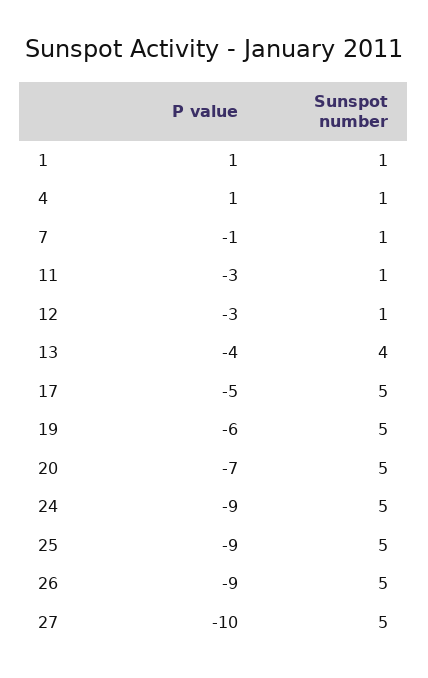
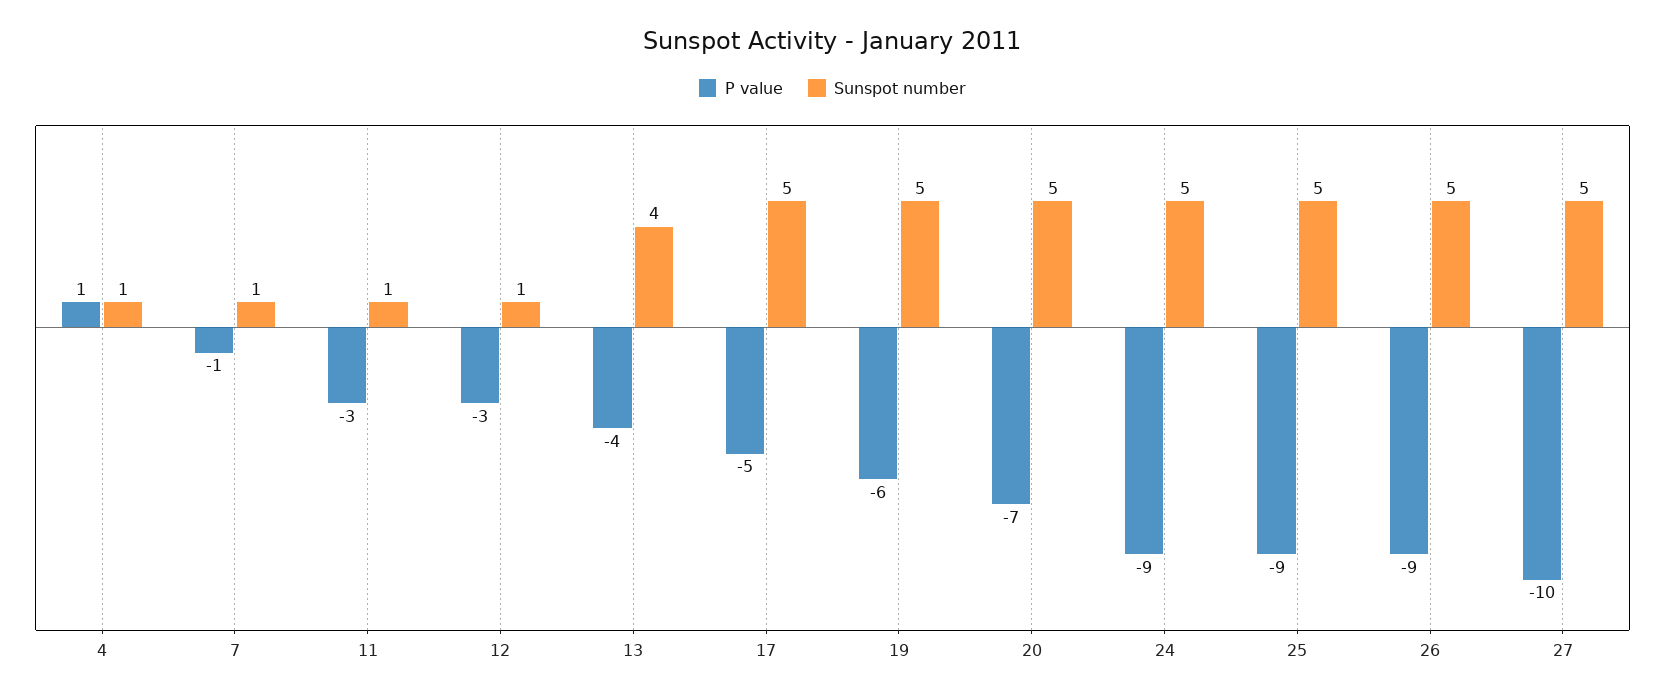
  {
    "P value": {
-     "1": 1,
      "4": 1,
      "7": -1,
      "11": -3,
      "12": -3,
      "13": -4,
      "17": -5,
      "19": -6,
      "20": -7,
      "24": -9,
      "25": -9,
      "26": -9,
      "27": -10
    },
    "Sunspot number": {
-     "1": 1,
      "4": 1,
      "7": 1,
      "11": 1,
      "12": 1,
      "13": 4,
      "17": 5,
      "19": 5,
      "20": 5,
      "24": 5,
      "25": 5,
      "26": 5,
      "27": 5
    }
  }

